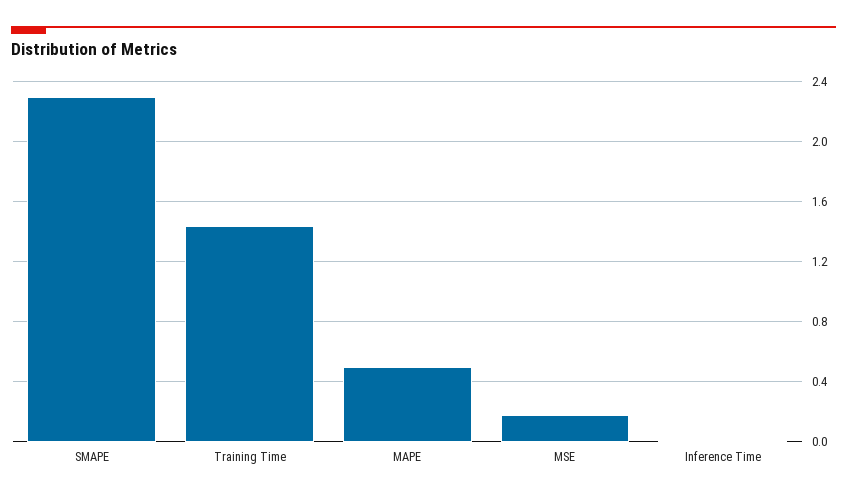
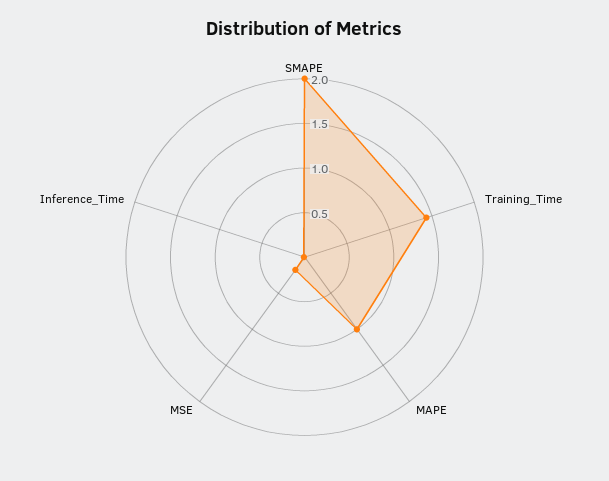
  {
-   "SMAPE": 2.3,
+   "SMAPE": 2,
    "Training Time": 1.45,
-   "MAPE": 0.5,
+   "MAPE": 1,
    "MSE": 0.15,
    "Inference Time": 0
  }

